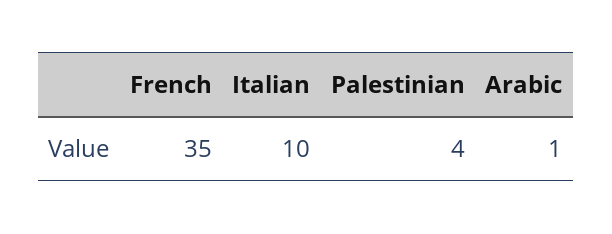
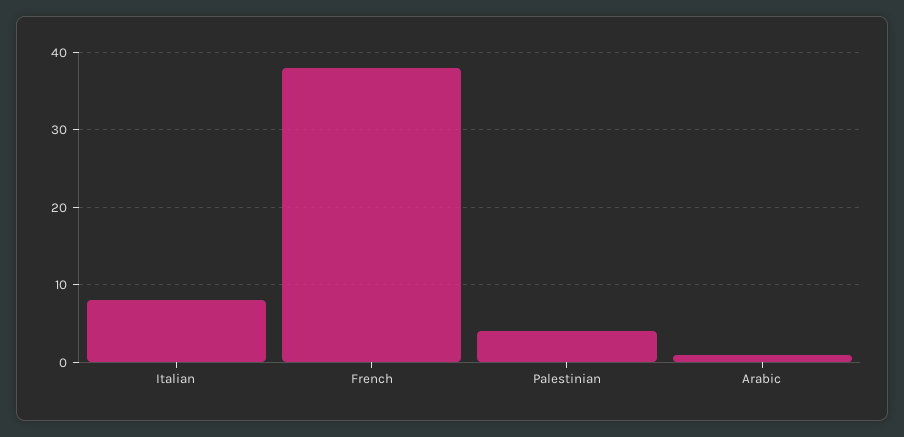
  {
-   "French": 35,
+   "French": 38,
-   "Italian": 10,
+   "Italian": 8,
    "Palestinian": 4,
    "Arabic": 1
  }

